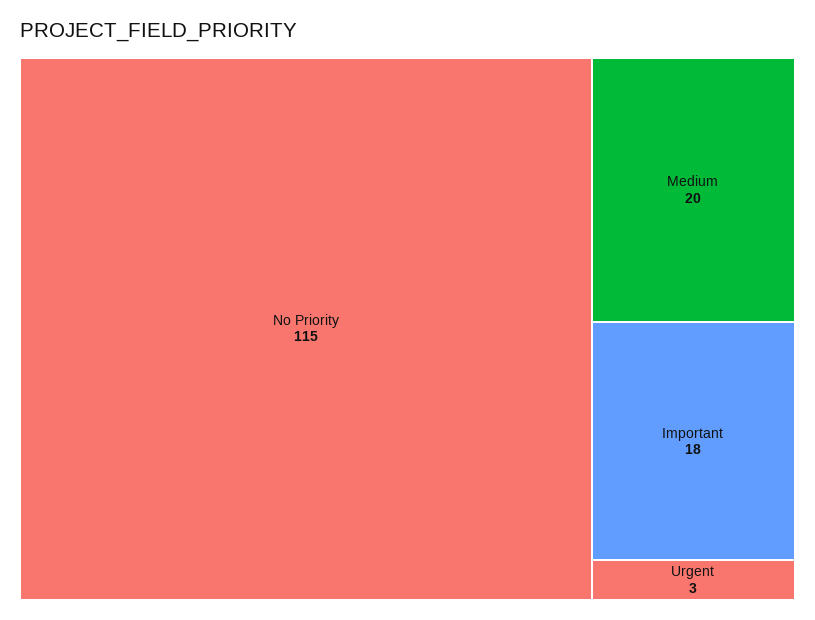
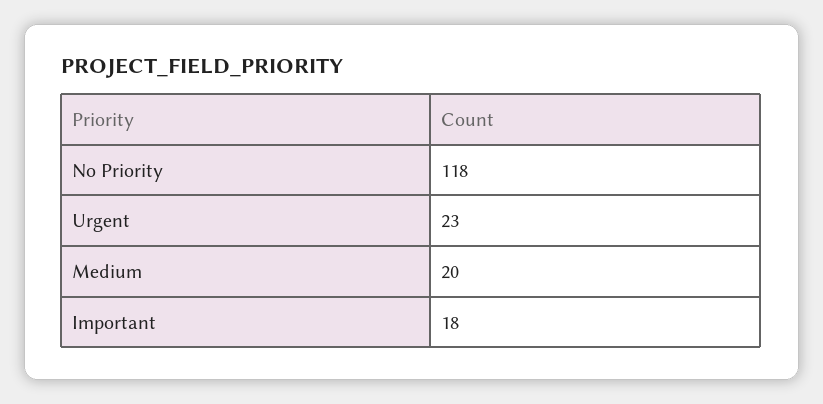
  {
-   "No Priority": 115,
+   "No Priority": 118,
    "Medium": 20,
    "Important": 18,
-   "Urgent": 3
+   "Urgent": 23
  }

